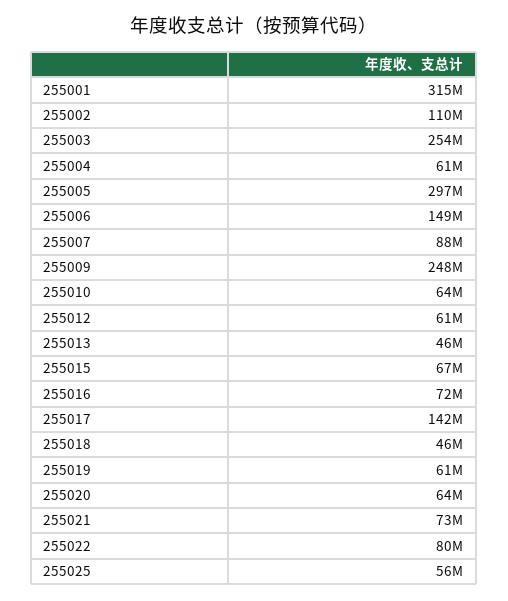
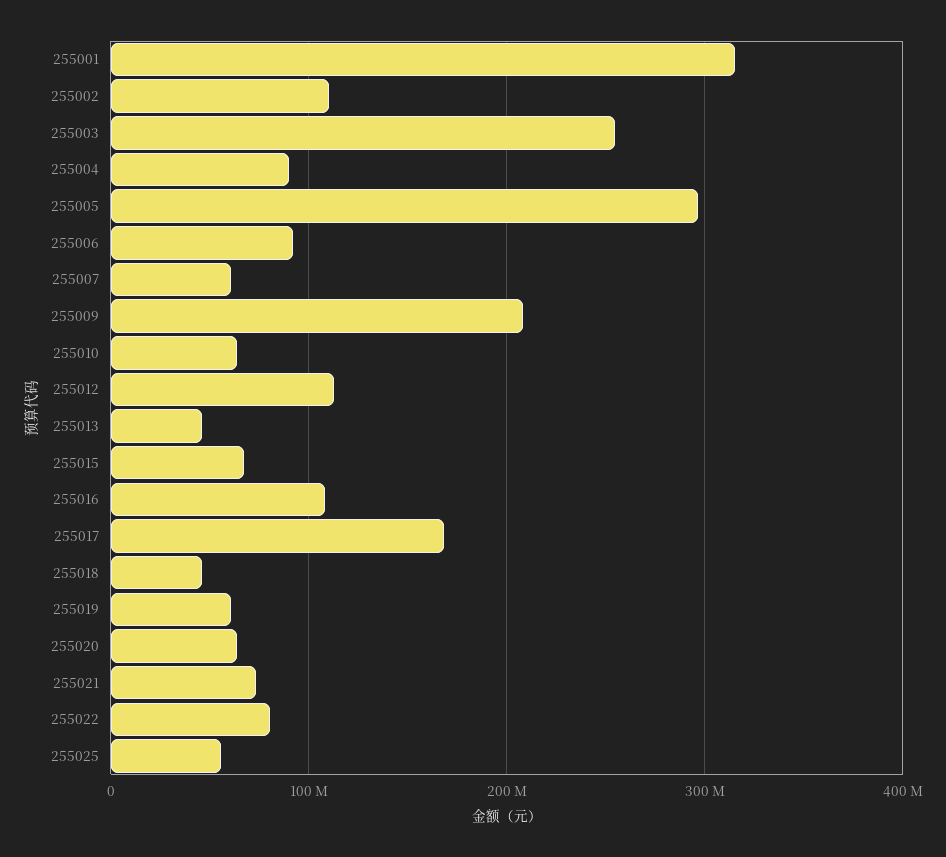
  {
    "255001": 315000000,
    "255002": 110000000,
    "255003": 254000000,
-   "255004": 61000000,
+   "255004": 90000000,
    "255005": 297000000,
-   "255006": 149000000,
+   "255006": 90000000,
-   "255007": 88000000,
+   "255007": 60000000,
-   "255009": 248000000,
+   "255009": 210000000,
    "255010": 64000000,
-   "255012": 61000000,
+   "255012": 110000000,
    "255013": 46000000,
    "255015": 67000000,
-   "255016": 72000000,
+   "255016": 110000000,
-   "255017": 142000000,
+   "255017": 170000000,
    "255018": 46000000,
    "255019": 61000000,
    "255020": 64000000,
    "255021": 73000000,
    "255022": 80000000,
    "255025": 56000000
  }

